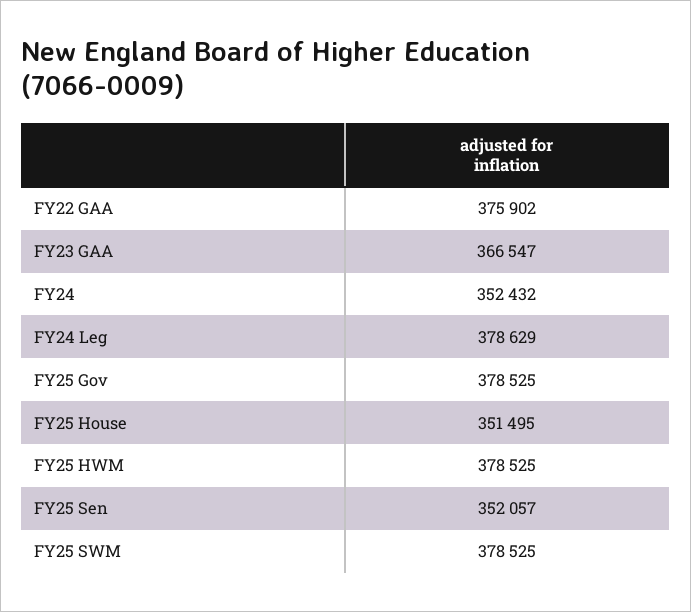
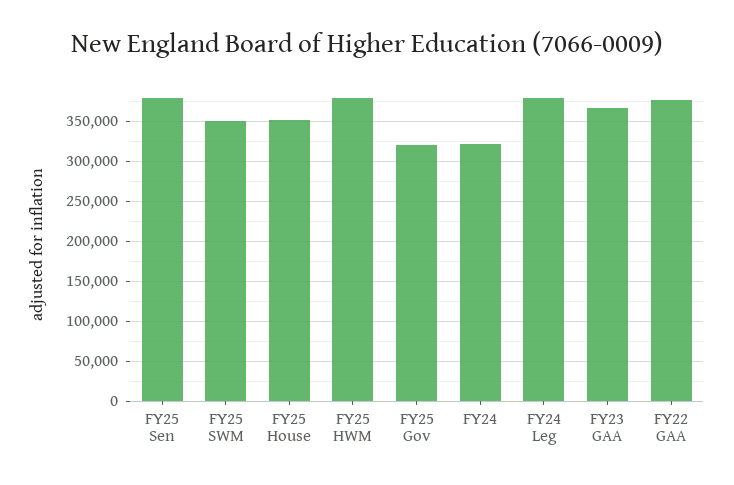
  {
    "FY22 GAA": 375902,
    "FY23 GAA": 366547,
-   "FY24": 352432,
+   "FY24": 320000,
    "FY24 Leg": 378629,
-   "FY25 Gov": 378525,
+   "FY25 Gov": 320000,
    "FY25 House": 351495,
    "FY25 HWM": 378525,
-   "FY25 Sen": 352057,
+   "FY25 Sen": 380000,
-   "FY25 SWM": 378525
+   "FY25 SWM": 350000
  }

